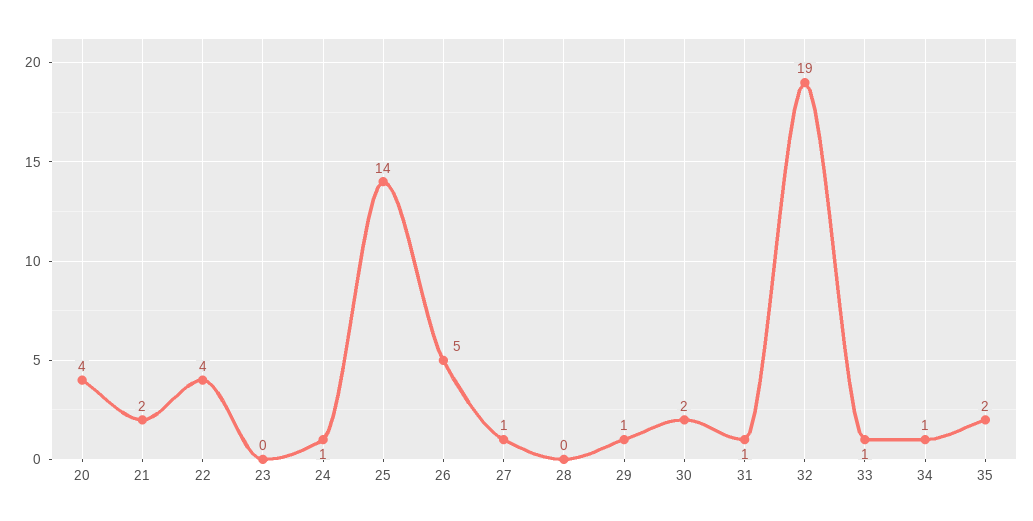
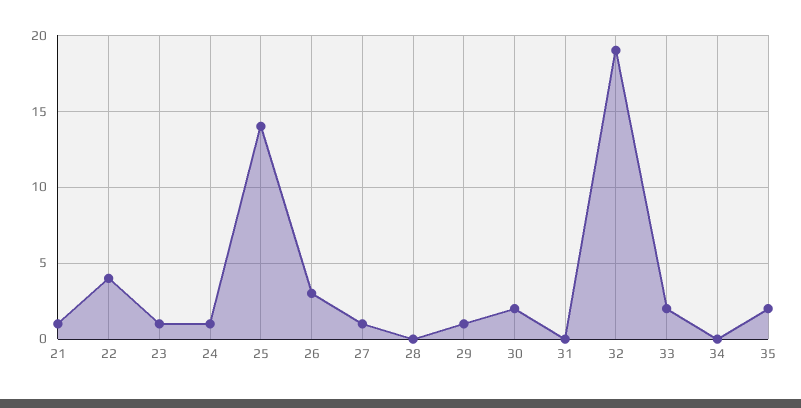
  {
-   "20": 4,
-   "21": 2,
+   "21": 1,
    "22": 4,
-   "23": 0,
+   "23": 1,
    "24": 1,
    "25": 14,
-   "26": 5,
+   "26": 3,
    "27": 1,
    "28": 0,
    "29": 1,
    "30": 2,
-   "31": 1,
+   "31": 0,
    "32": 19,
-   "33": 1,
+   "33": 2,
-   "34": 1,
+   "34": 0,
    "35": 2
  }

